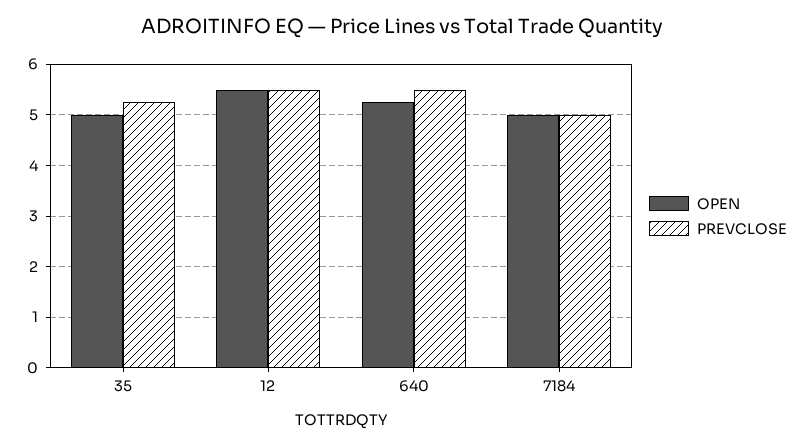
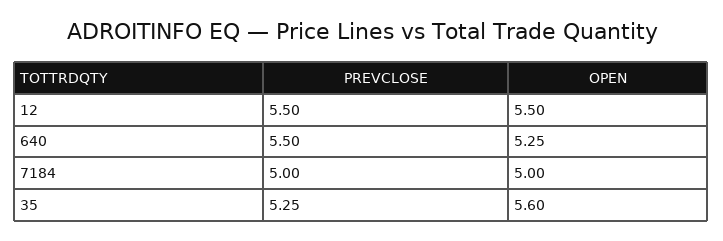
  {
    "OPEN": {
-     "35": 5,
+     "35": 5.6,
      "12": 5.5,
      "640": 5.25,
      "7184": 5
    },
    "PREVCLOSE": {
      "35": 5.25,
      "12": 5.5,
      "640": 5.5,
      "7184": 5
    }
  }

